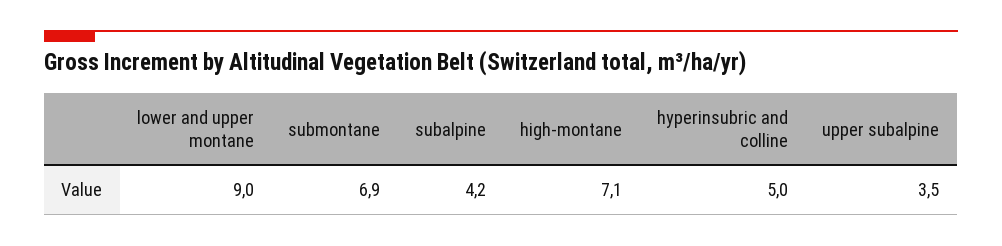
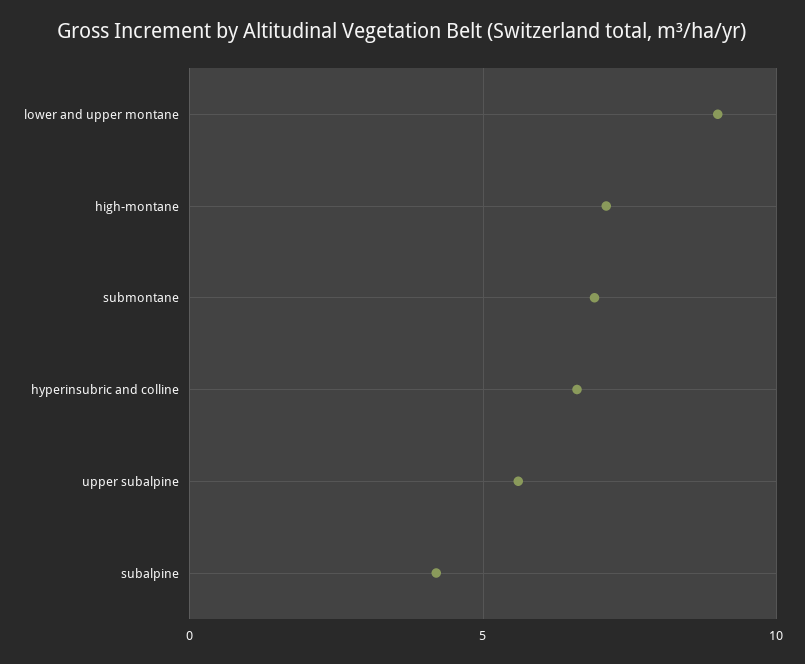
  {
    "lower and upper montane": 9,
    "submontane": 6.9,
    "subalpine": 4.2,
    "high-montane": 7.1,
-   "hyperinsubric and colline": 5,
+   "hyperinsubric and colline": 6.5,
-   "upper subalpine": 3.5
+   "upper subalpine": 5.5
  }

